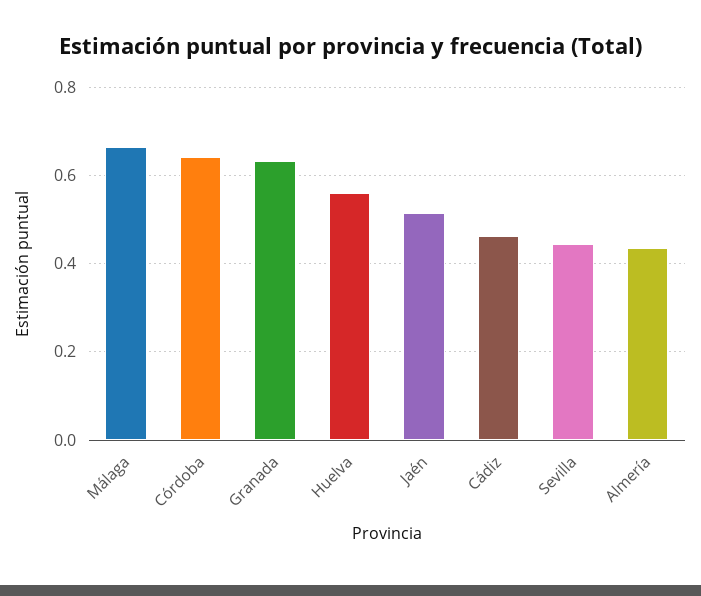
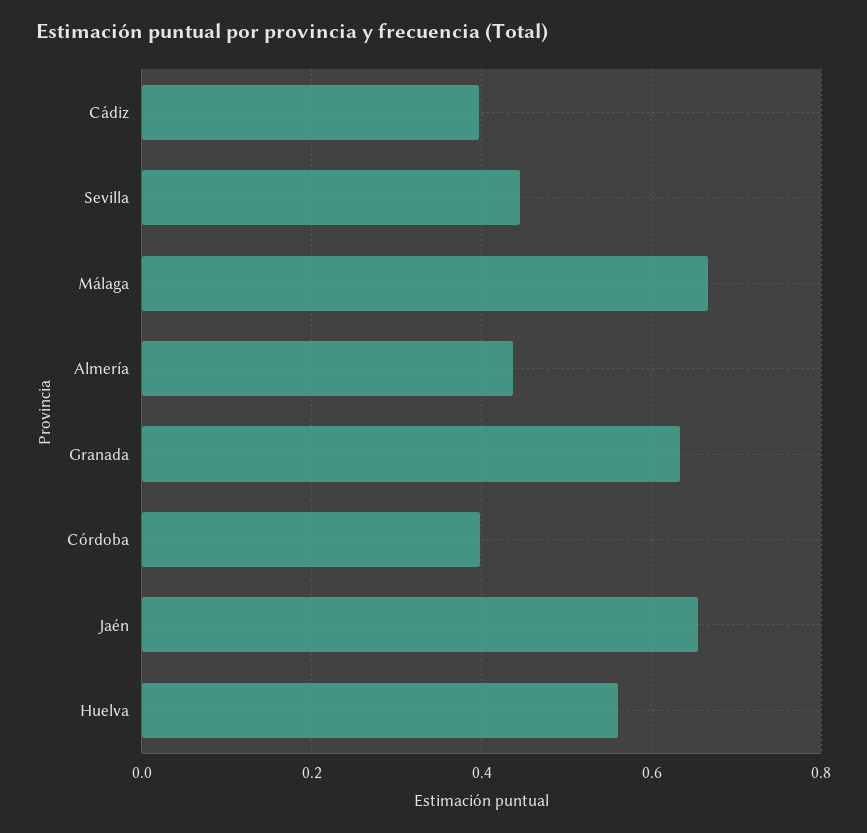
  {
    "Málaga": 0.66,
-   "Córdoba": 0.64,
+   "Córdoba": 0.4,
    "Granada": 0.64,
    "Huelva": 0.56,
-   "Jaén": 0.52,
+   "Jaén": 0.66,
-   "Cádiz": 0.46,
+   "Cádiz": 0.4,
    "Sevilla": 0.44,
    "Almería": 0.44
  }

